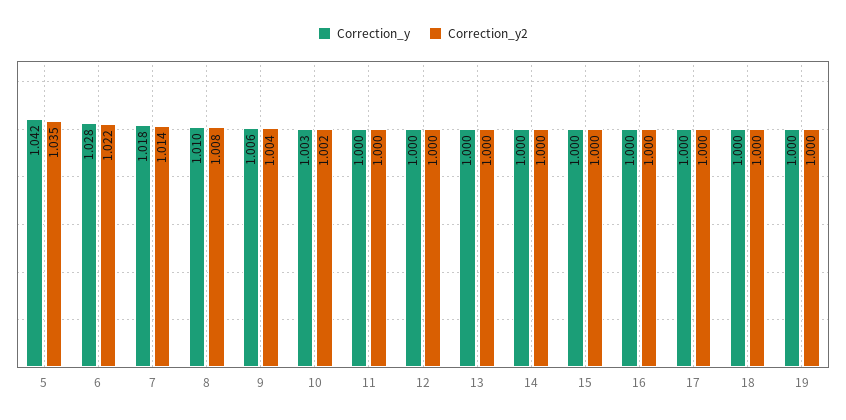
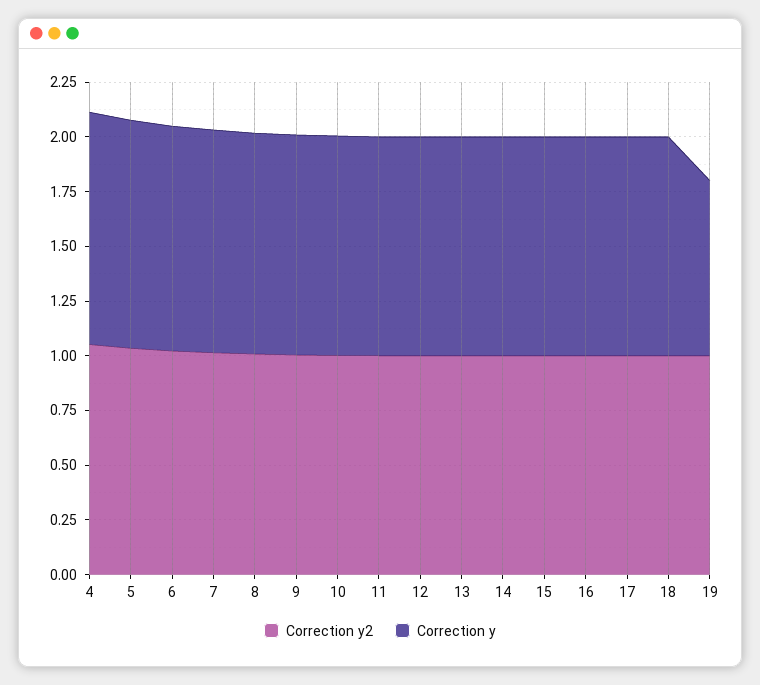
  {
    "Correction_y": {
      "5": 1.042,
      "6": 1.028,
      "7": 1.018,
      "8": 1.01,
      "9": 1.006,
      "10": 1.003,
      "11": 1,
      "12": 1,
      "13": 1,
      "14": 1,
      "15": 1,
      "16": 1,
      "17": 1,
      "18": 1,
-     "19": 1
+     "19": 0.8,
+     "4": 1.05
    },
    "Correction_y2": {
      "5": 1.035,
      "6": 1.022,
      "7": 1.014,
      "8": 1.008,
      "9": 1.004,
      "10": 1.002,
      "11": 1,
      "12": 1,
      "13": 1,
      "14": 1,
      "15": 1,
      "16": 1,
      "17": 1,
      "18": 1,
-     "19": 1
+     "19": 1,
+     "4": 1.05
    }
  }

